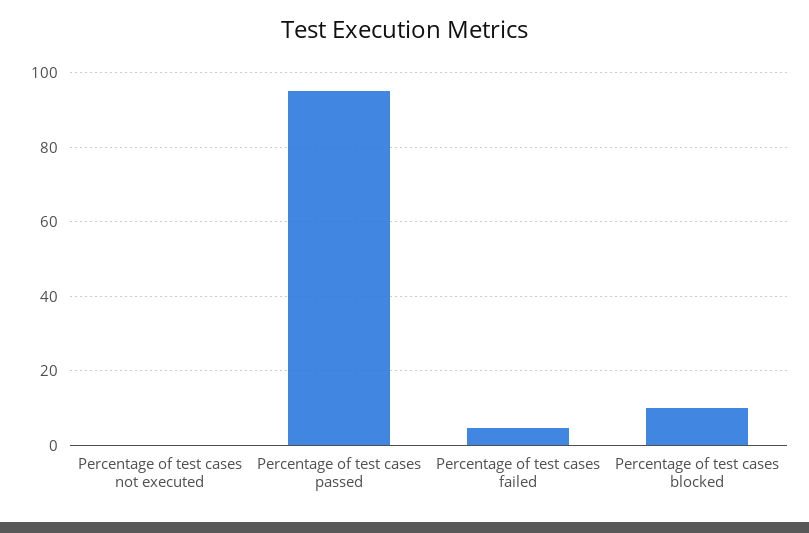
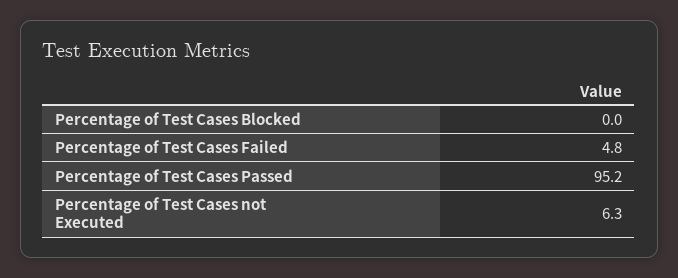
  {
-   "Percentage of test cases not executed": 0,
+   "Percentage of test cases not executed": 6.3,
    "Percentage of test cases passed": 95.2,
    "Percentage of test cases failed": 4.8,
-   "Percentage of test cases blocked": 10
+   "Percentage of test cases blocked": 0
  }

